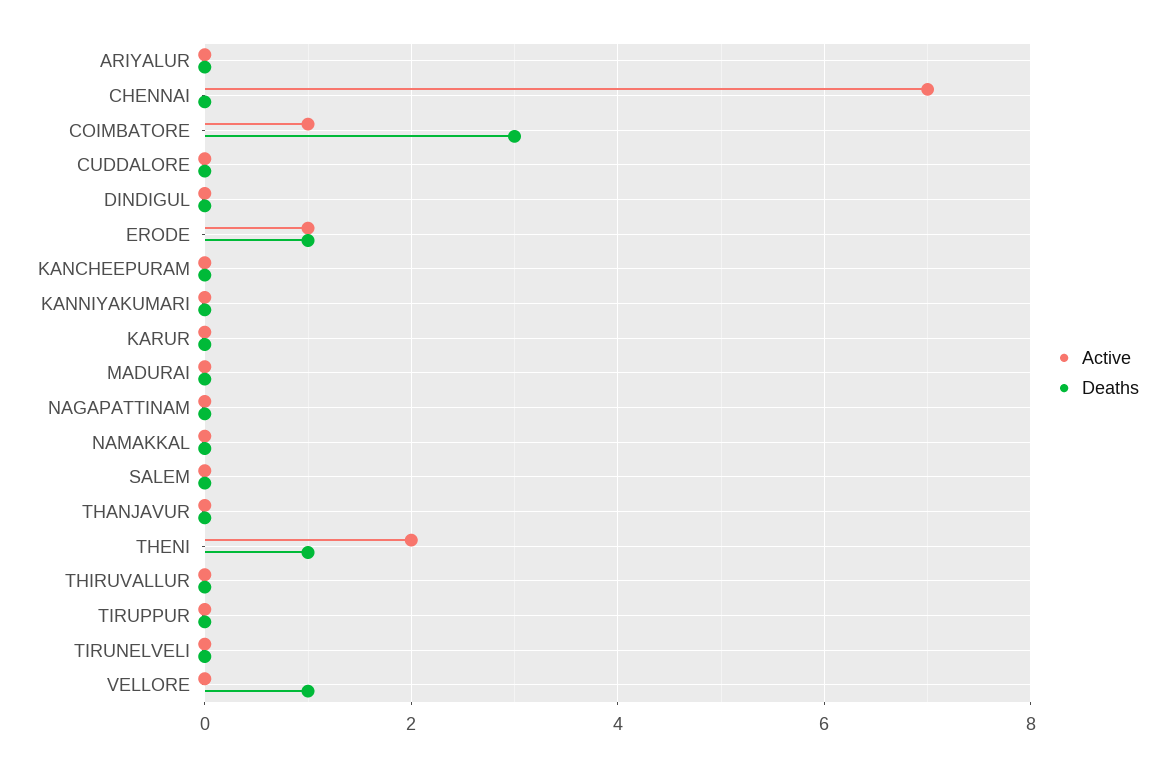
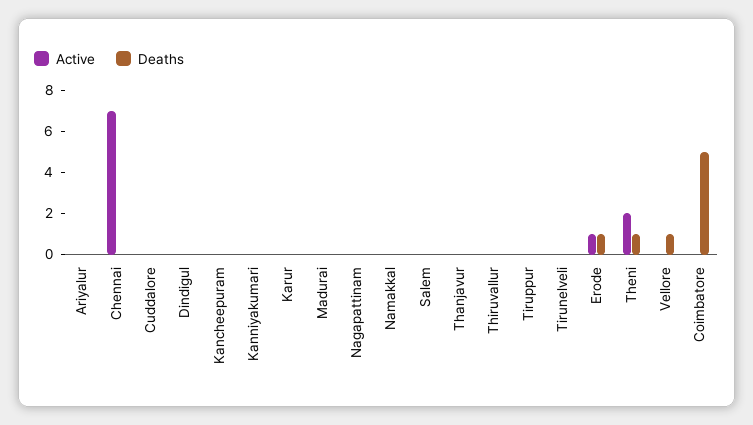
  {
    "Active": {
      "ARIYALUR": 0,
      "CHENNAI": 7,
-     "COIMBATORE": 1,
+     "COIMBATORE": 0,
      "CUDDALORE": 0,
      "DINDIGUL": 0,
      "ERODE": 1,
      "KANCHEEPURAM": 0,
      "KANNIYAKUMARI": 0,
      "KARUR": 0,
      "MADURAI": 0,
      "NAGAPATTINAM": 0,
      "NAMAKKAL": 0,
      "SALEM": 0,
      "THANJAVUR": 0,
      "THENI": 2,
      "THIRUVALLUR": 0,
      "TIRUPPUR": 0,
      "TIRUNELVELI": 0,
      "VELLORE": 0
    },
    "Deaths": {
      "ARIYALUR": 0,
      "CHENNAI": 0,
-     "COIMBATORE": 3,
+     "COIMBATORE": 5,
      "CUDDALORE": 0,
      "DINDIGUL": 0,
      "ERODE": 1,
      "KANCHEEPURAM": 0,
      "KANNIYAKUMARI": 0,
      "KARUR": 0,
      "MADURAI": 0,
      "NAGAPATTINAM": 0,
      "NAMAKKAL": 0,
      "SALEM": 0,
      "THANJAVUR": 0,
      "THENI": 1,
      "THIRUVALLUR": 0,
      "TIRUPPUR": 0,
      "TIRUNELVELI": 0,
      "VELLORE": 1
    }
  }

